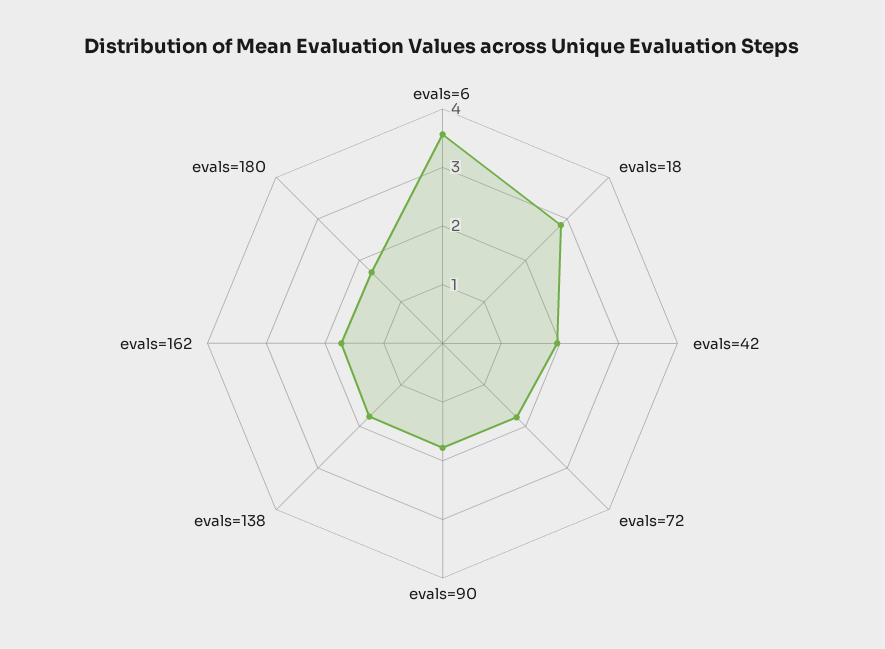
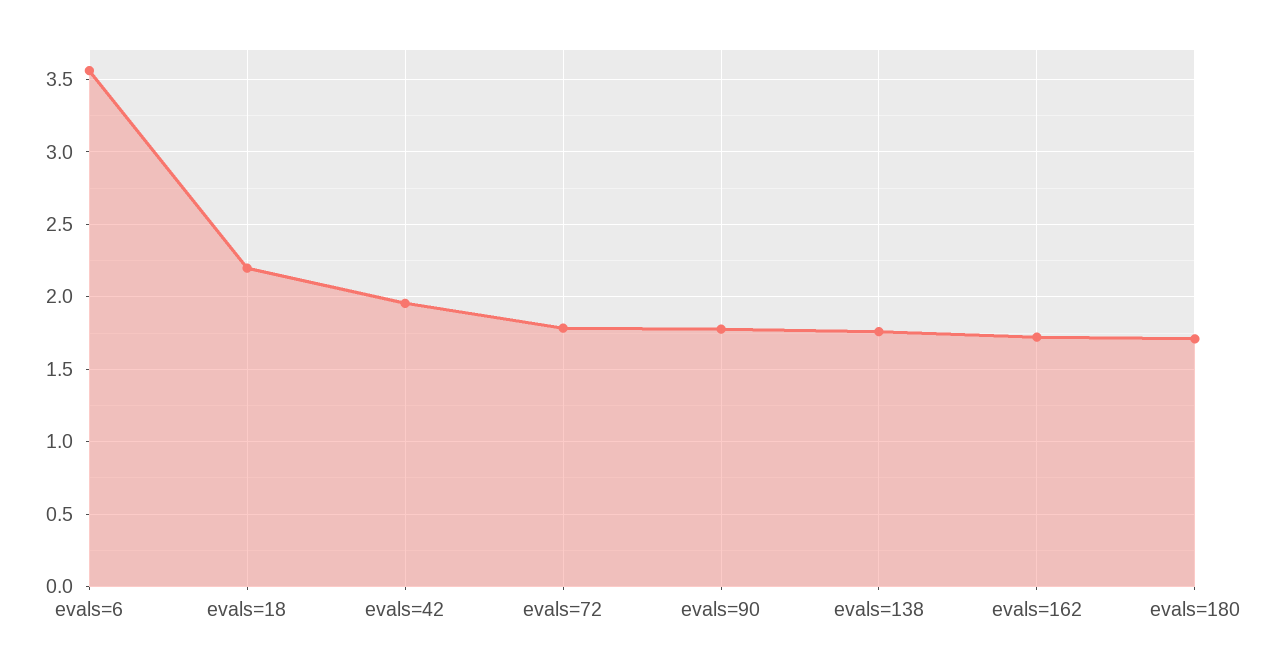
  {
    "evals=6": 3.55,
-   "evals=18": 2.8,
+   "evals=18": 2.2,
    "evals=42": 1.95,
    "evals=72": 1.8,
    "evals=90": 1.8,
    "evals=138": 1.75,
    "evals=162": 1.7,
    "evals=180": 1.7
  }

